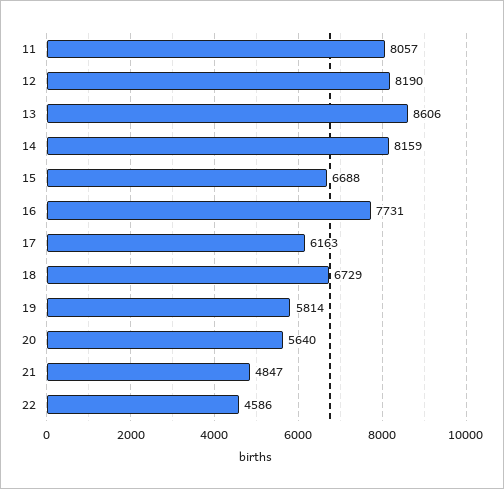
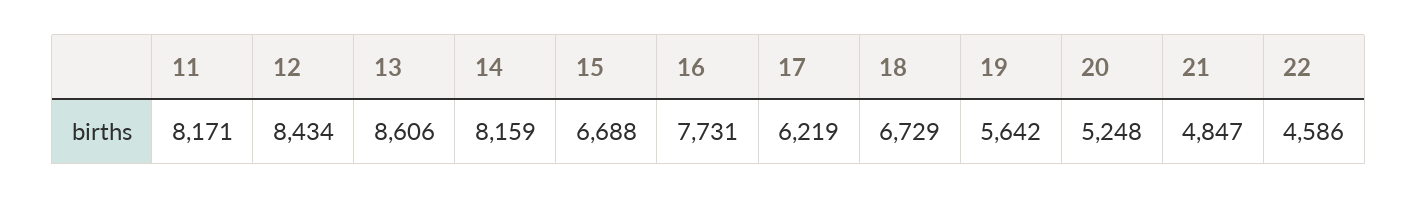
  {
-   "11": 8057,
+   "11": 8171,
-   "12": 8190,
+   "12": 8434,
    "13": 8606,
    "14": 8159,
    "15": 6688,
    "16": 7731,
-   "17": 6163,
+   "17": 6219,
    "18": 6729,
-   "19": 5814,
+   "19": 5642,
-   "20": 5640,
+   "20": 5248,
    "21": 4847,
    "22": 4586
  }

